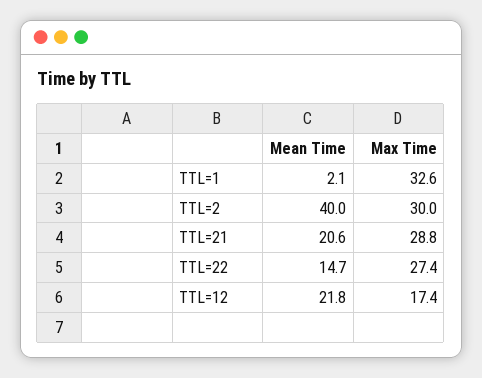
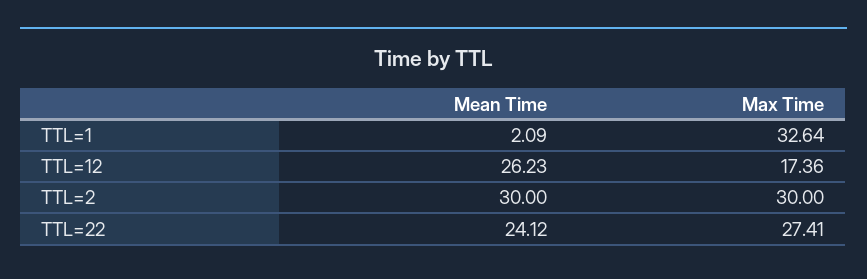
  {
    "Mean Time": {
      "TTL=1": 2.09,
-     "TTL=2": 40,
+     "TTL=2": 30,
-     "TTL=21": 20.6,
-     "TTL=22": 14.7,
+     "TTL=22": 24.12,
-     "TTL=12": 21.8
+     "TTL=12": 26.23
    },
    "Max Time": {
      "TTL=1": 32.64,
      "TTL=2": 30,
-     "TTL=21": 28.8,
      "TTL=22": 27.41,
      "TTL=12": 17.36
    }
  }

